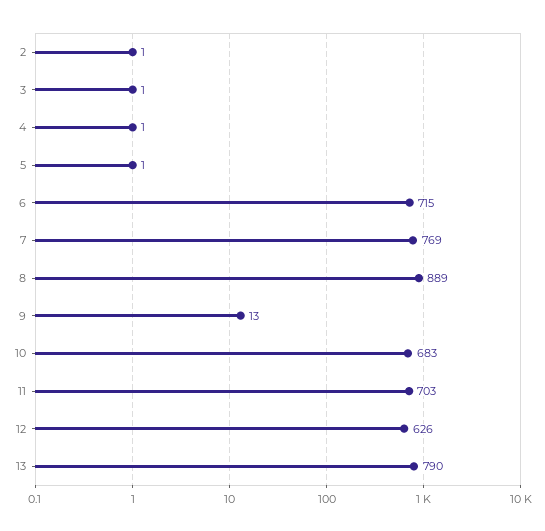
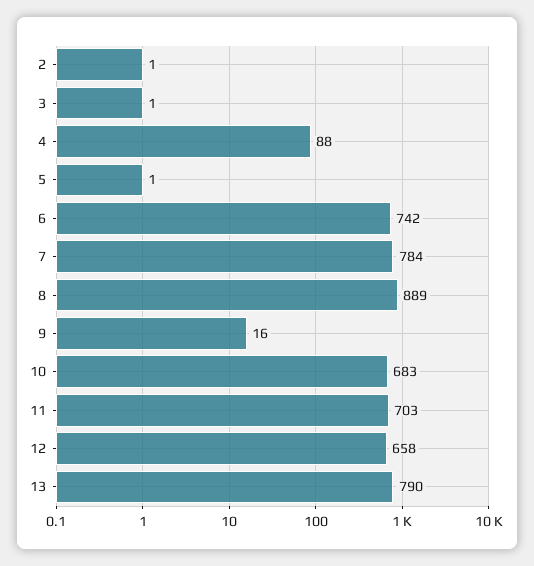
  {
    "2": 1,
    "3": 1,
-   "4": 1,
+   "4": 88,
    "5": 1,
-   "6": 715,
+   "6": 742,
-   "7": 769,
+   "7": 784,
    "8": 889,
-   "9": 13,
+   "9": 16,
    "10": 683,
    "11": 703,
-   "12": 626,
+   "12": 658,
    "13": 790
  }

